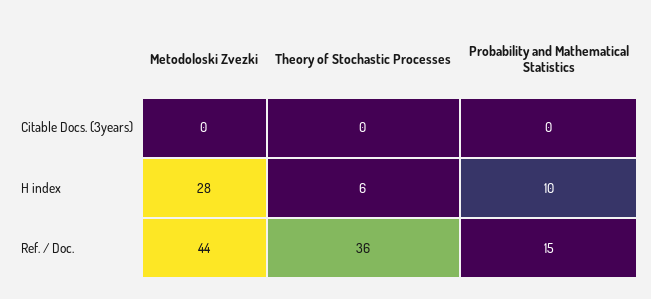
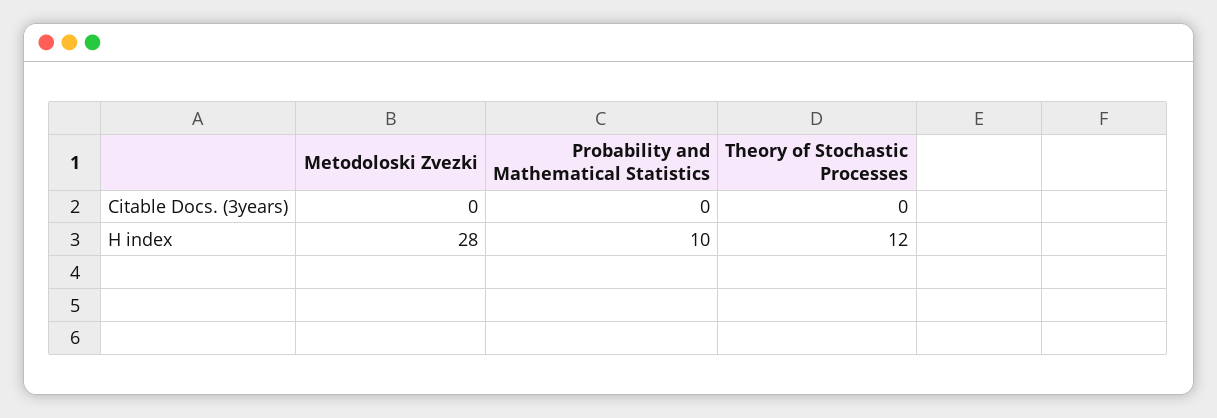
  {
    "Metodoloski Zvezki": {
      "Citable Docs. (3years)": 0,
-     "H index": 28,
+     "H index": 28
-     "Ref. / Doc.": 44
    },
    "Theory of Stochastic Processes": {
      "Citable Docs. (3years)": 0,
-     "H index": 6,
+     "H index": 12
-     "Ref. / Doc.": 36
    },
    "Probability and Mathematical Statistics": {
      "Citable Docs. (3years)": 0,
-     "H index": 10,
+     "H index": 10
-     "Ref. / Doc.": 15
    }
  }

